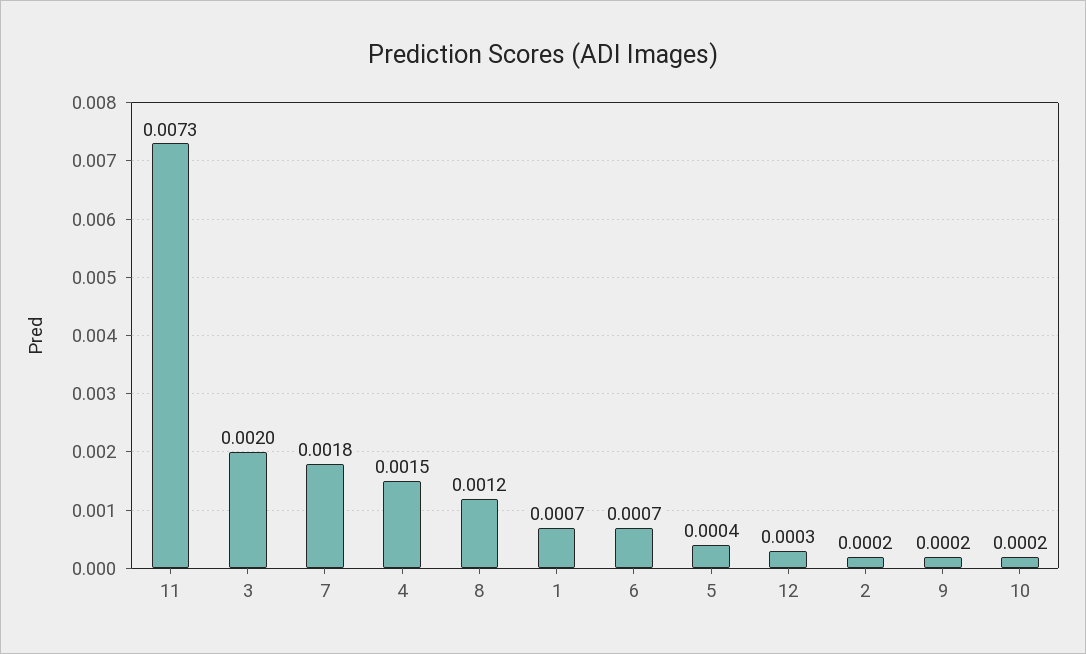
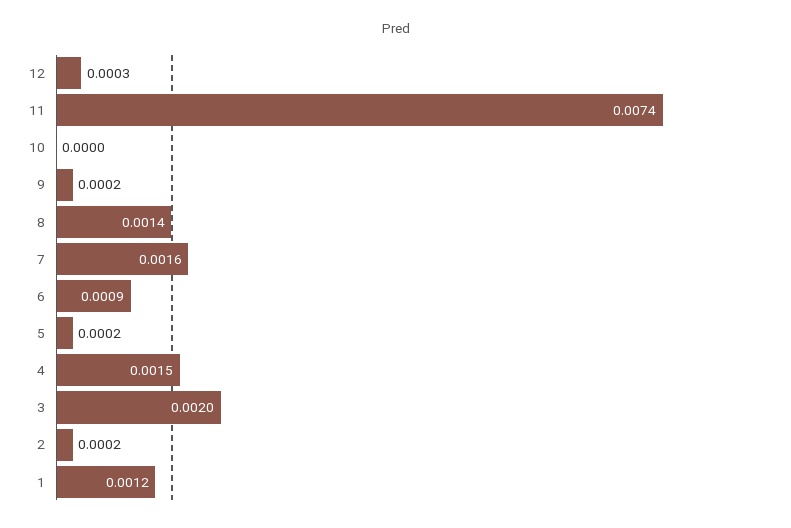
  {
-   "11": 0.0073,
+   "11": 0.0074,
    "3": 0.002,
-   "7": 0.0018,
+   "7": 0.0016,
    "4": 0.0015,
-   "8": 0.0012,
+   "8": 0.0014,
-   "1": 0.0007,
+   "1": 0.0012,
-   "6": 0.0007,
+   "6": 0.0009,
-   "5": 0.0004,
+   "5": 0.0002,
    "12": 0.0003,
    "2": 0.0002,
    "9": 0.0002,
-   "10": 0.0002
+   "10": 0
  }

